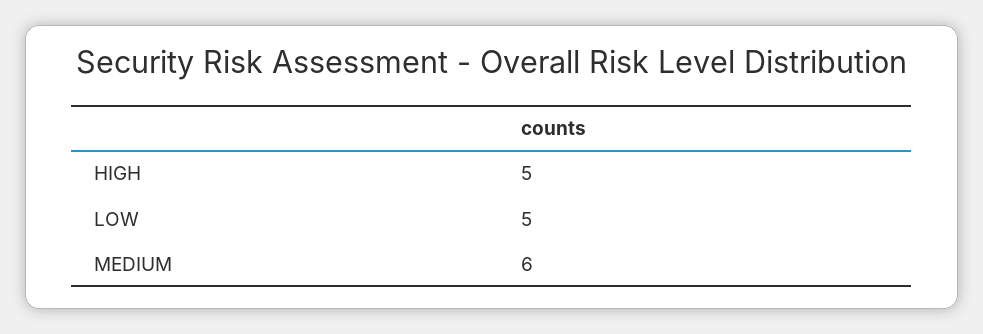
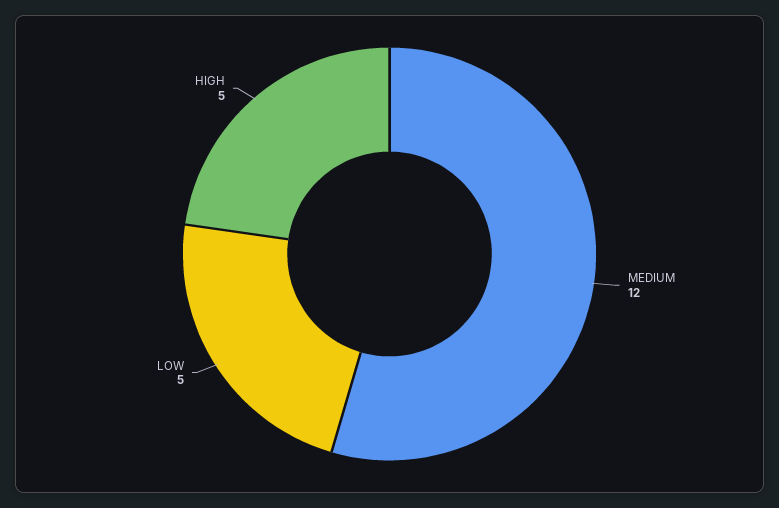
  {
    "HIGH": 5,
    "LOW": 5,
-   "MEDIUM": 6
+   "MEDIUM": 12
  }

